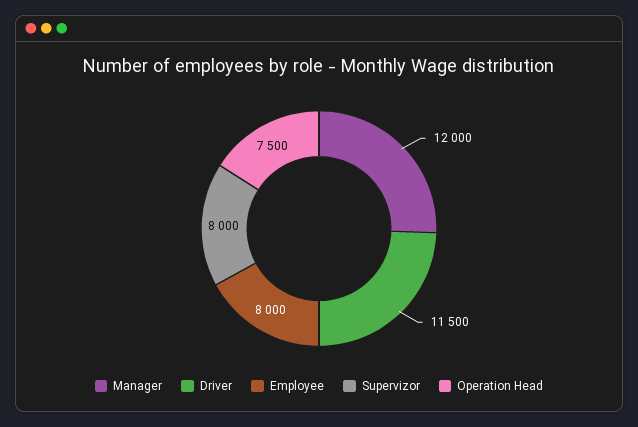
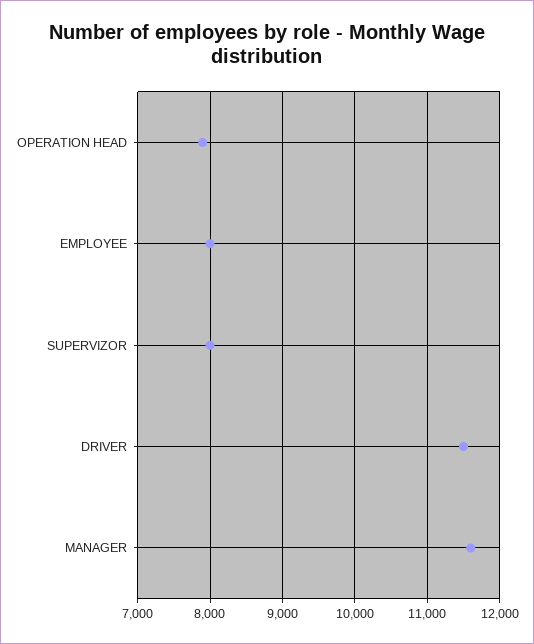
  {
-   "Manager": 12000,
+   "Manager": 11600,
    "Driver": 11500,
    "Employee": 8000,
    "Supervizor": 8000,
-   "Operation Head": 7500
+   "Operation Head": 7900
  }

